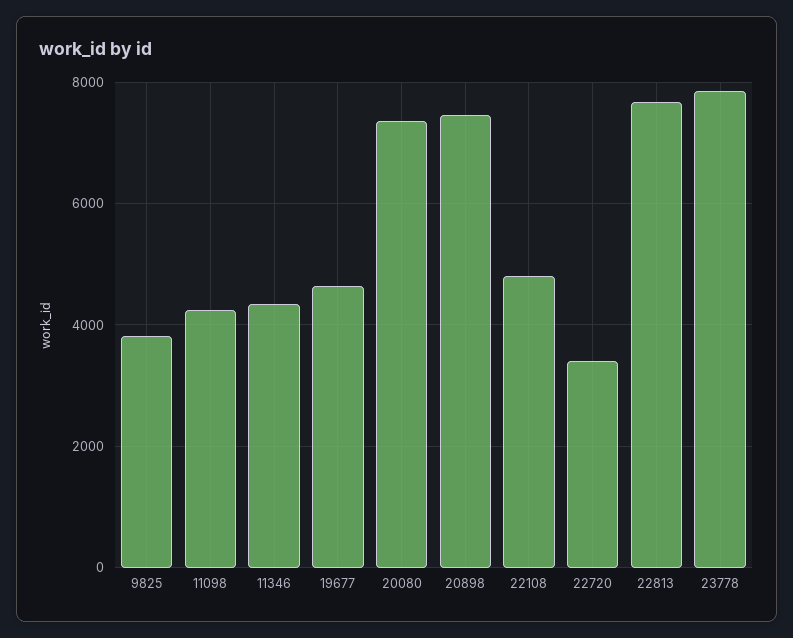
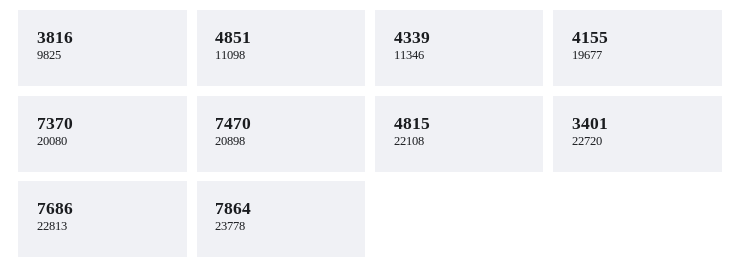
  {
    "9825": 3816,
-   "11098": 4200,
+   "11098": 4851,
    "11346": 4339,
-   "19677": 4600,
+   "19677": 4155,
    "20080": 7370,
    "20898": 7470,
    "22108": 4815,
    "22720": 3401,
    "22813": 7686,
    "23778": 7864
  }

